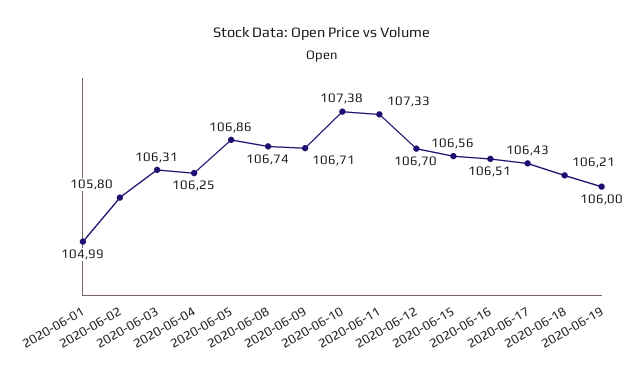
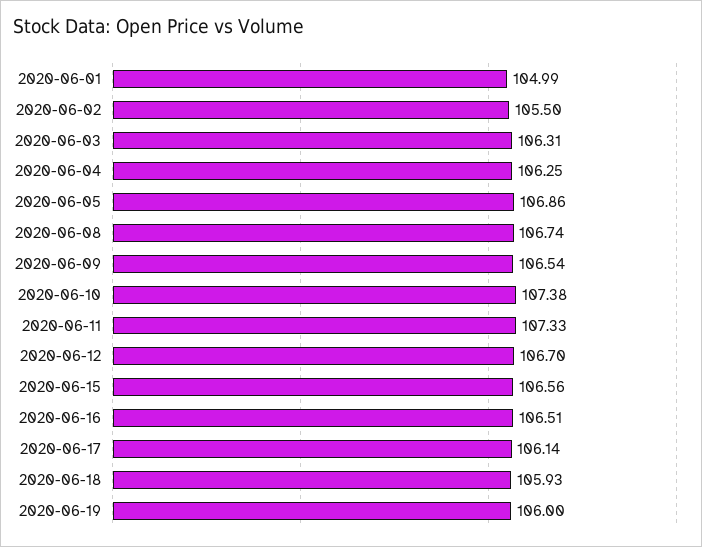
  {
    "2020-06-01": 104.99,
-   "2020-06-02": 105.8,
+   "2020-06-02": 105.5,
    "2020-06-03": 106.31,
    "2020-06-04": 106.25,
    "2020-06-05": 106.86,
    "2020-06-08": 106.74,
-   "2020-06-09": 106.71,
+   "2020-06-09": 106.54,
    "2020-06-10": 107.38,
    "2020-06-11": 107.33,
    "2020-06-12": 106.7,
    "2020-06-15": 106.56,
    "2020-06-16": 106.51,
-   "2020-06-17": 106.43,
+   "2020-06-17": 106.14,
-   "2020-06-18": 106.21,
+   "2020-06-18": 105.93,
    "2020-06-19": 106
  }

